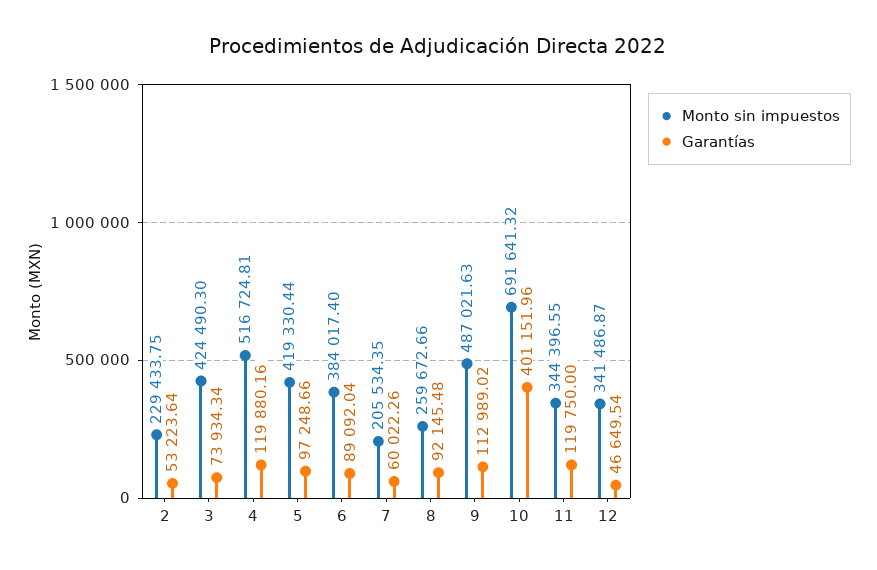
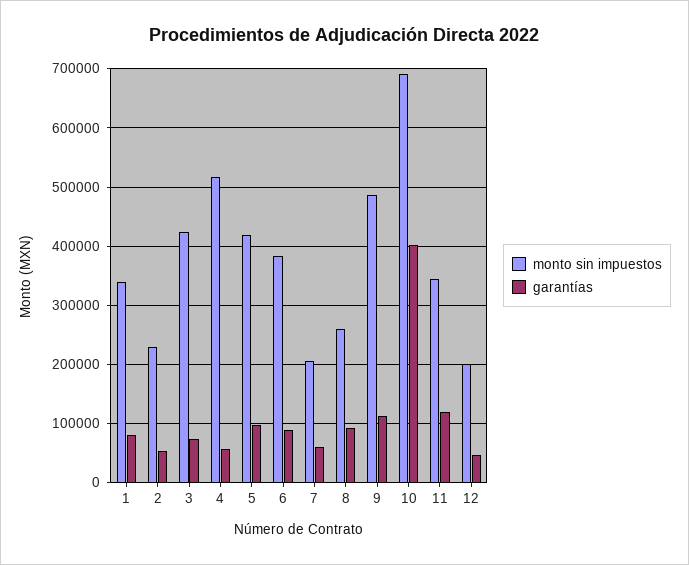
  {
    "Monto sin impuestos": {
      "2": 229433.75,
      "3": 424490.3,
      "4": 516724.81,
      "5": 419330.44,
      "6": 384017.4,
      "7": 205534.35,
      "8": 259672.66,
      "9": 487021.63,
      "10": 691641.32,
      "11": 344396.55,
-     "12": 341486.87
+     "12": 200000,
+     "1": 340000
    },
    "Garantías": {
      "2": 53223.64,
      "3": 73934.34,
-     "4": 119880.16,
+     "4": 60000,
      "5": 97248.66,
      "6": 89092.04,
      "7": 60022.26,
      "8": 92145.48,
      "9": 112989.02,
      "10": 401151.96,
      "11": 119750,
-     "12": 46649.54
+     "12": 46649.54,
+     "1": 80000
    }
  }

